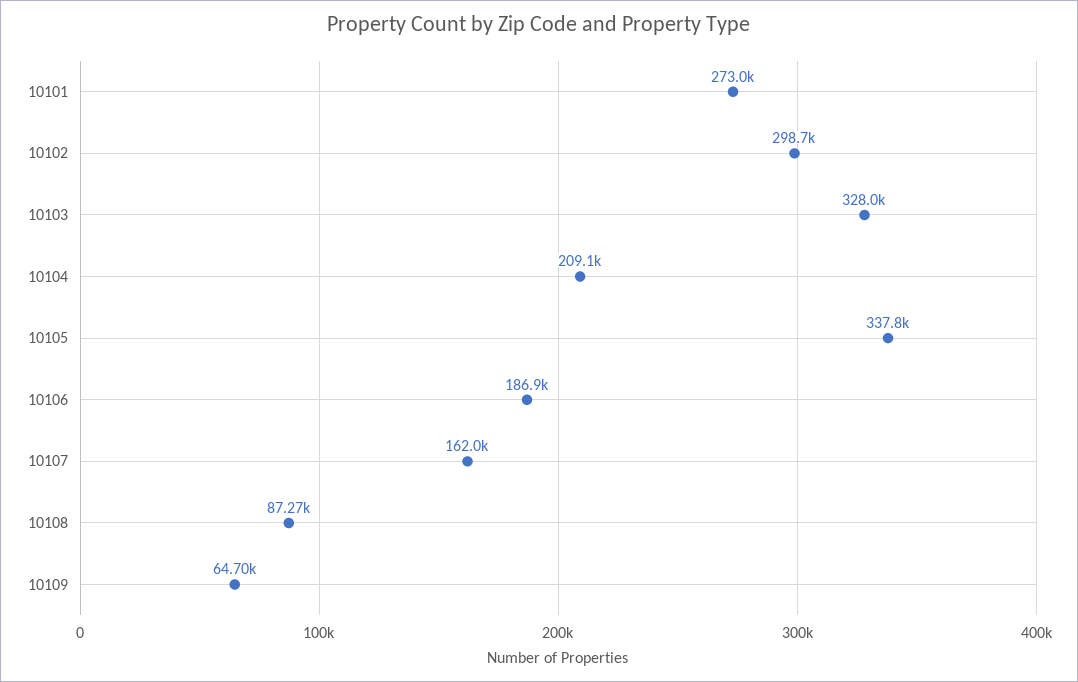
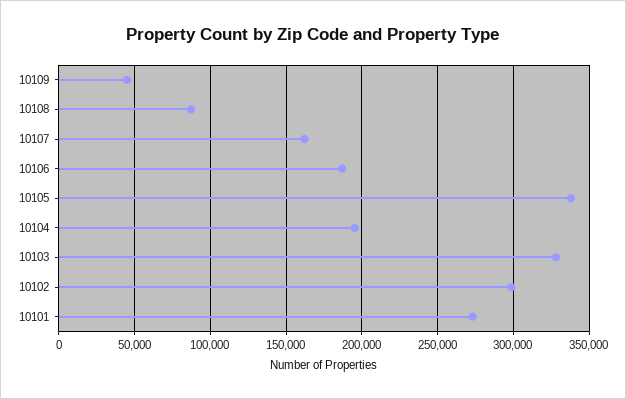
  {
    "10101": 273000,
    "10102": 298700,
    "10103": 328000,
-   "10104": 209100,
+   "10104": 195000,
    "10105": 337800,
    "10106": 186900,
    "10107": 162000,
    "10108": 87270,
-   "10109": 64700
+   "10109": 45000
  }

